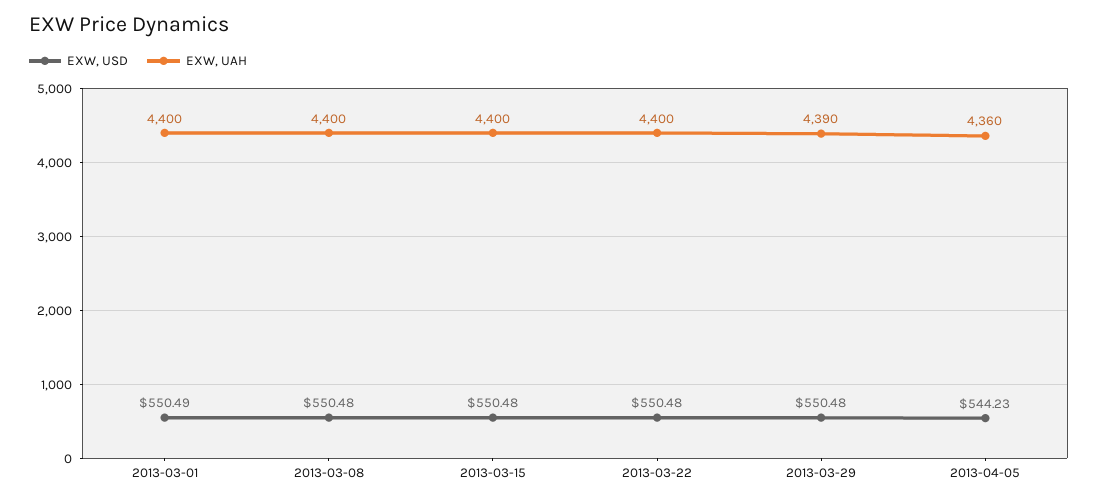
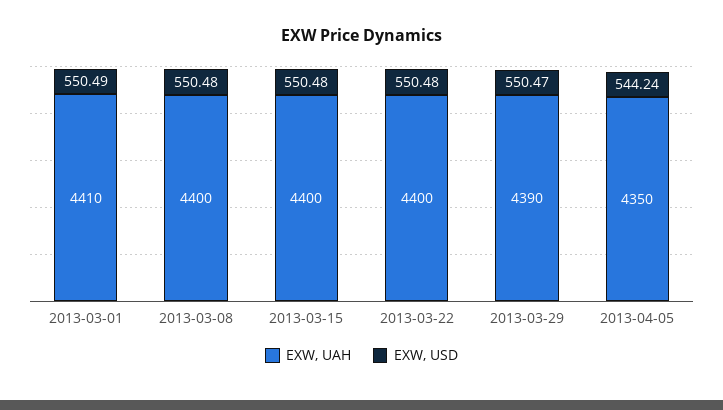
  {
    "EXW, USD": {
      "2013-03-01": 550.49,
      "2013-03-08": 550.48,
      "2013-03-15": 550.48,
      "2013-03-22": 550.48,
-     "2013-03-29": 550.48,
+     "2013-03-29": 550.47,
-     "2013-04-05": 544.23
+     "2013-04-05": 544.24
    },
    "EXW, UAH": {
-     "2013-03-01": 4400,
+     "2013-03-01": 4410,
      "2013-03-08": 4400,
      "2013-03-15": 4400,
      "2013-03-22": 4400,
      "2013-03-29": 4390,
-     "2013-04-05": 4360
+     "2013-04-05": 4350
    }
  }

